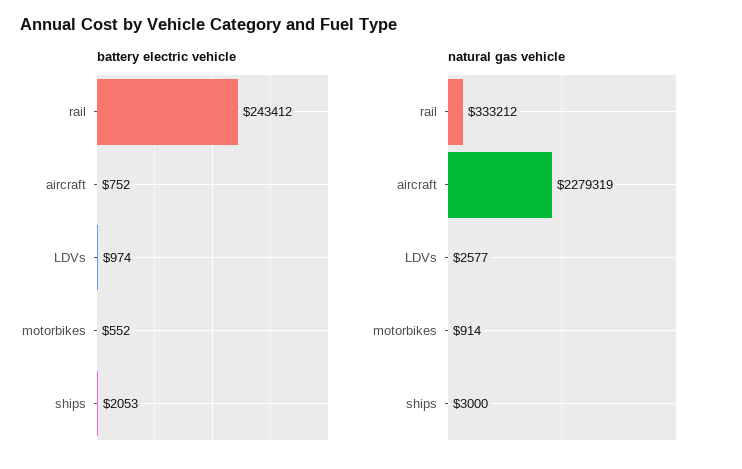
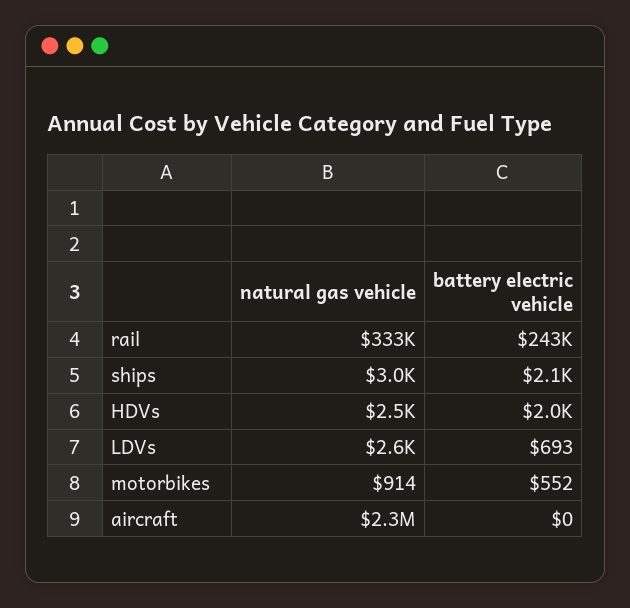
  {
    "battery electric vehicle": {
      "rail": 243412,
-     "aircraft": 752,
+     "aircraft": 0,
-     "LDVs": 974,
+     "LDVs": 693,
      "motorbikes": 552,
-     "ships": 2053
+     "ships": 2053,
+     "HDVs": 2000
    },
    "natural gas vehicle": {
      "rail": 333212,
      "aircraft": 2279319,
      "LDVs": 2577,
      "motorbikes": 914,
-     "ships": 3000
+     "ships": 3000,
+     "HDVs": 2500
    }
  }

